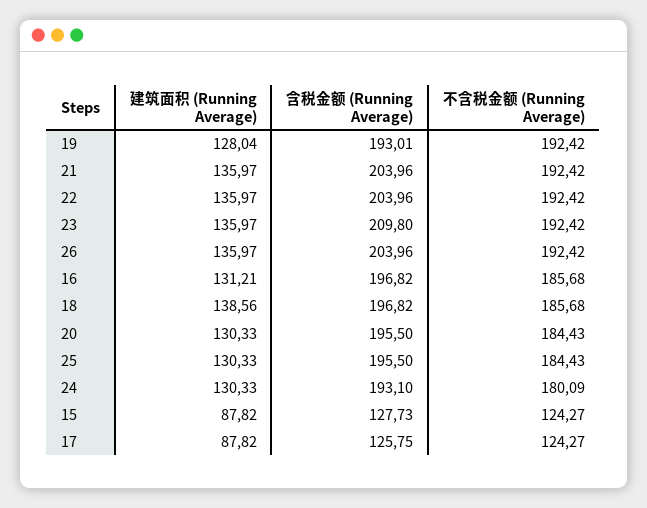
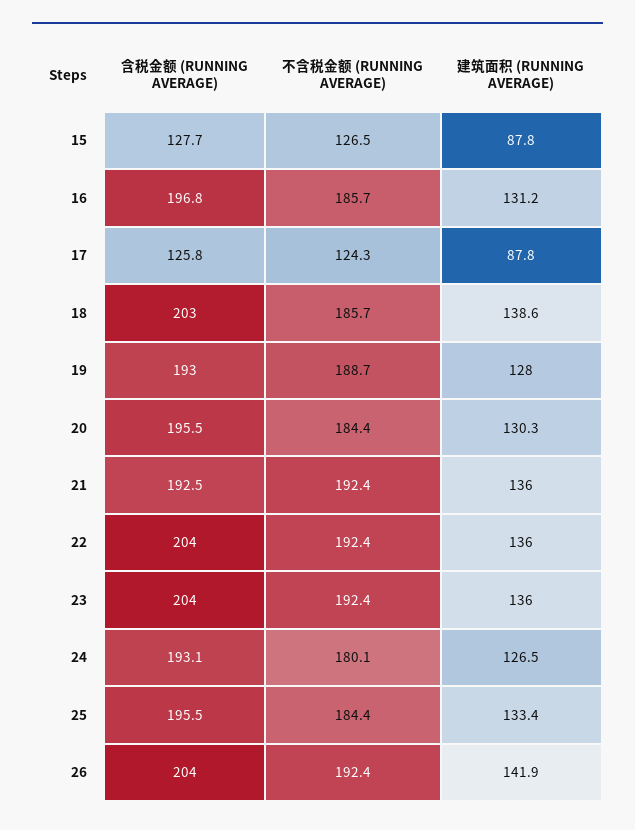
  {
    "建筑面积 (Running Average)": {
      "19": 128.04,
      "21": 135.97,
      "22": 135.97,
      "23": 135.97,
-     "26": 135.97,
+     "26": 141.9,
      "16": 131.21,
      "18": 138.56,
      "20": 130.33,
-     "25": 130.33,
+     "25": 133.4,
-     "24": 130.33,
+     "24": 126.5,
      "15": 87.82,
      "17": 87.82
    },
    "含税金额 (Running Average)": {
      "19": 193.01,
-     "21": 203.96,
+     "21": 192.5,
      "22": 203.96,
-     "23": 209.8,
+     "23": 204,
      "26": 203.96,
      "16": 196.82,
-     "18": 196.82,
+     "18": 203,
      "20": 195.5,
      "25": 195.5,
      "24": 193.1,
      "15": 127.73,
      "17": 125.75
    },
    "不含税金额 (Running Average)": {
-     "19": 192.42,
+     "19": 188.7,
      "21": 192.42,
      "22": 192.42,
      "23": 192.42,
      "26": 192.42,
      "16": 185.68,
      "18": 185.68,
      "20": 184.43,
      "25": 184.43,
      "24": 180.09,
-     "15": 124.27,
+     "15": 126.5,
      "17": 124.27
    }
  }

